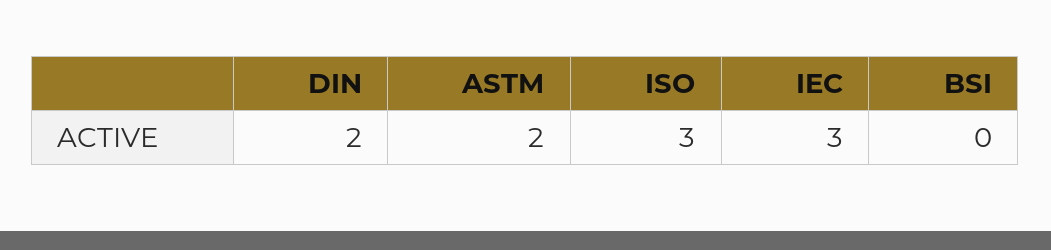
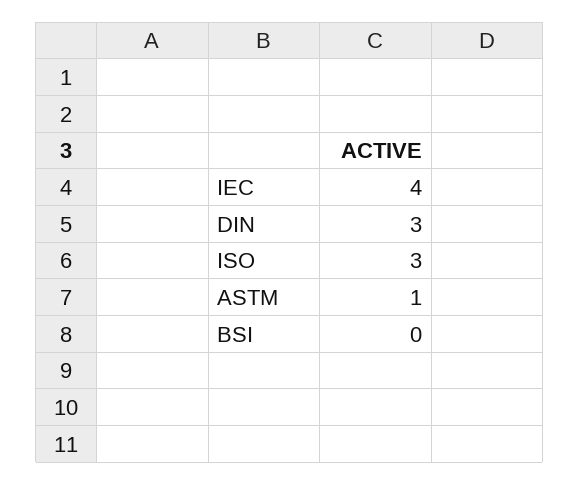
  {
-   "DIN": 2,
+   "DIN": 3,
-   "ASTM": 2,
+   "ASTM": 1,
    "ISO": 3,
-   "IEC": 3,
+   "IEC": 4,
    "BSI": 0
  }

